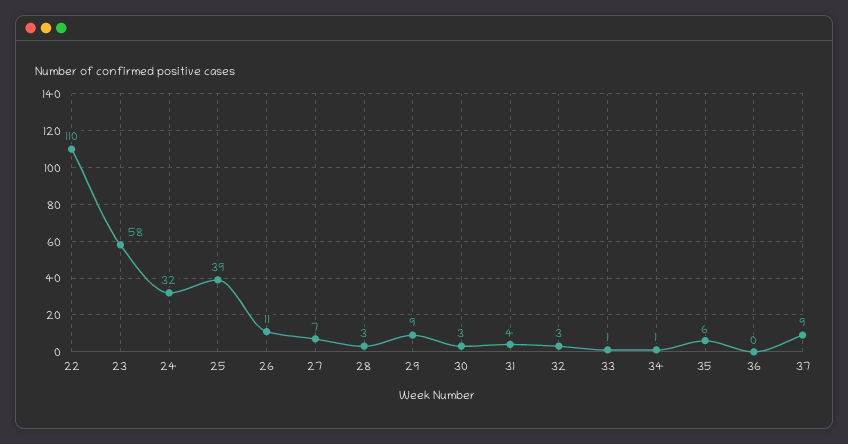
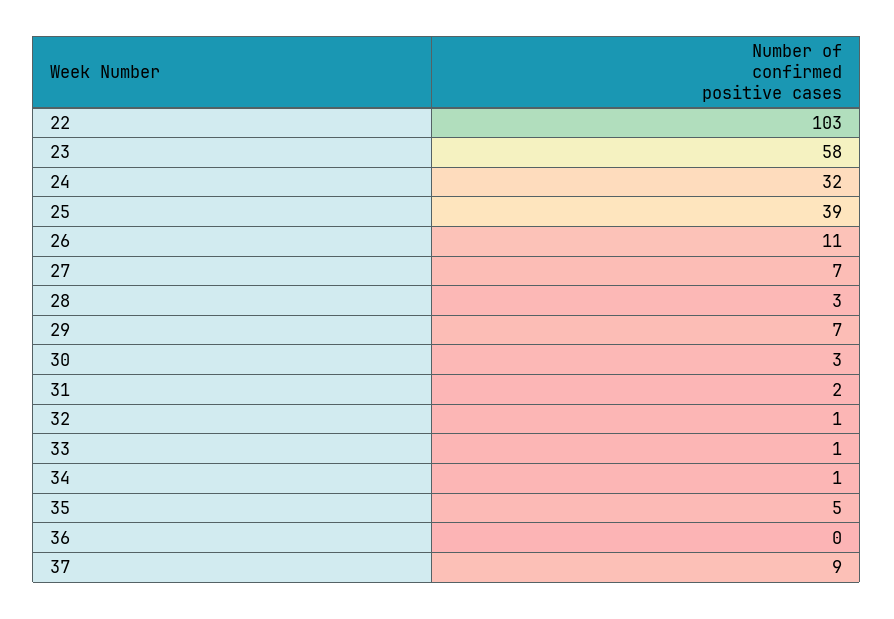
  {
-   "22": 110,
+   "22": 103,
    "23": 58,
    "24": 32,
    "25": 39,
    "26": 11,
    "27": 7,
    "28": 3,
-   "29": 9,
+   "29": 7,
    "30": 3,
-   "31": 4,
+   "31": 2,
-   "32": 3,
+   "32": 1,
    "33": 1,
    "34": 1,
-   "35": 6,
+   "35": 5,
    "36": 0,
    "37": 9
  }

